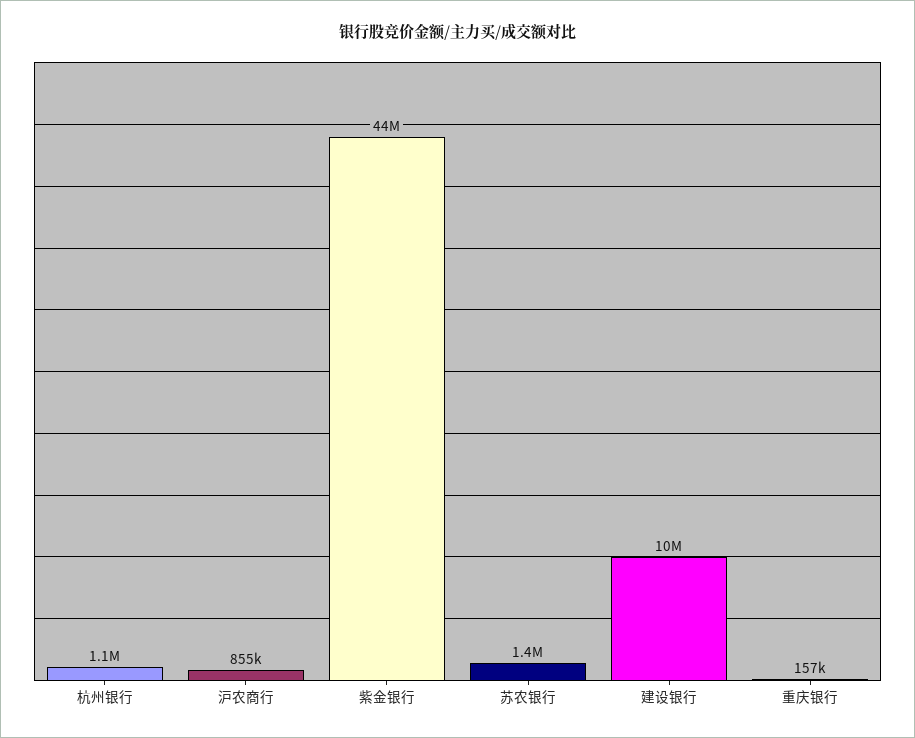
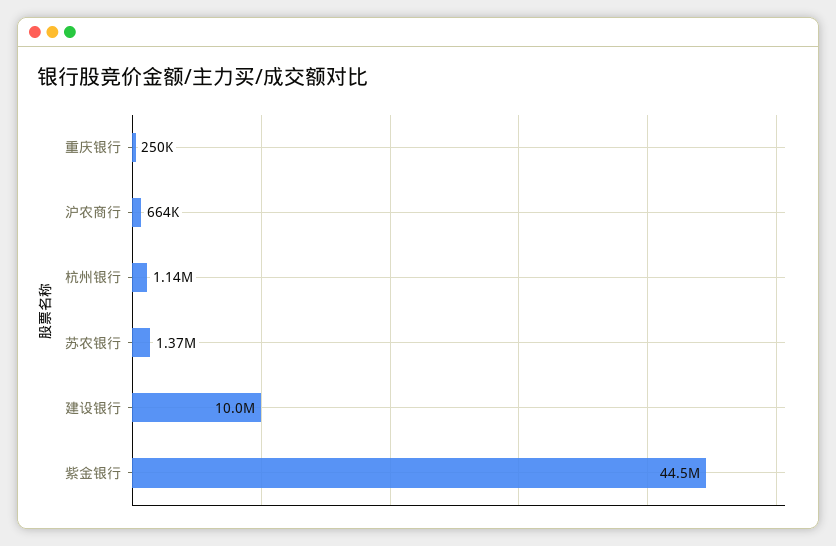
  {
    "杭州银行": 1140000,
-   "沪农商行": 855000,
+   "沪农商行": 664000,
    "紫金银行": 44500000,
    "苏农银行": 1370000,
    "建设银行": 10000000,
-   "重庆银行": 157000
+   "重庆银行": 250000
  }

